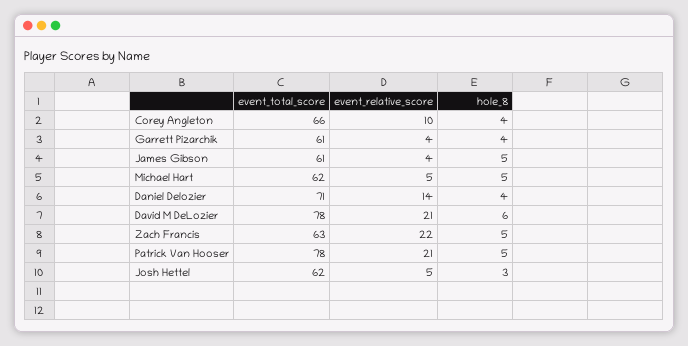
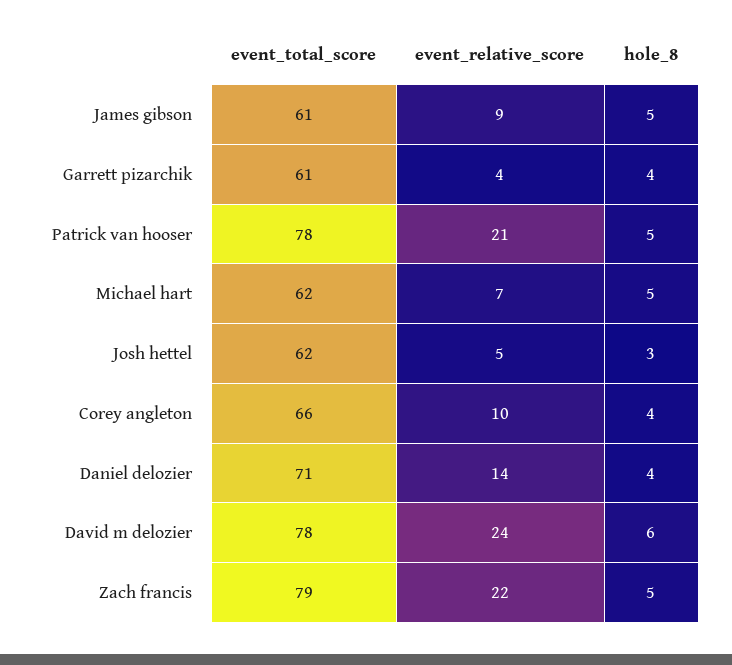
  {
    "event_total_score": {
      "Corey Angleton": 66,
      "Garrett Pizarchik": 61,
      "James Gibson": 61,
      "Michael Hart": 62,
      "Daniel Delozier": 71,
      "David M DeLozier": 78,
-     "Zach Francis": 63,
+     "Zach Francis": 79,
      "Patrick Van Hooser": 78,
      "Josh Hettel": 62
    },
    "event_relative_score": {
      "Corey Angleton": 10,
      "Garrett Pizarchik": 4,
-     "James Gibson": 4,
+     "James Gibson": 9,
-     "Michael Hart": 5,
+     "Michael Hart": 7,
      "Daniel Delozier": 14,
-     "David M DeLozier": 21,
+     "David M DeLozier": 24,
      "Zach Francis": 22,
      "Patrick Van Hooser": 21,
      "Josh Hettel": 5
    },
    "hole_8": {
      "Corey Angleton": 4,
      "Garrett Pizarchik": 4,
      "James Gibson": 5,
      "Michael Hart": 5,
      "Daniel Delozier": 4,
      "David M DeLozier": 6,
      "Zach Francis": 5,
      "Patrick Van Hooser": 5,
      "Josh Hettel": 3
    }
  }

